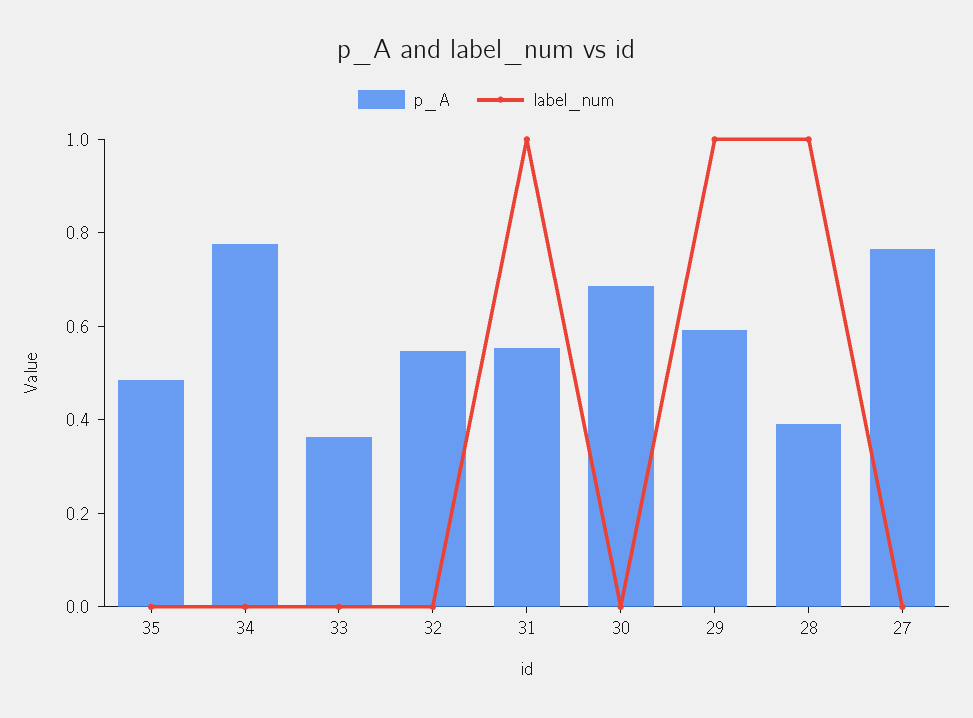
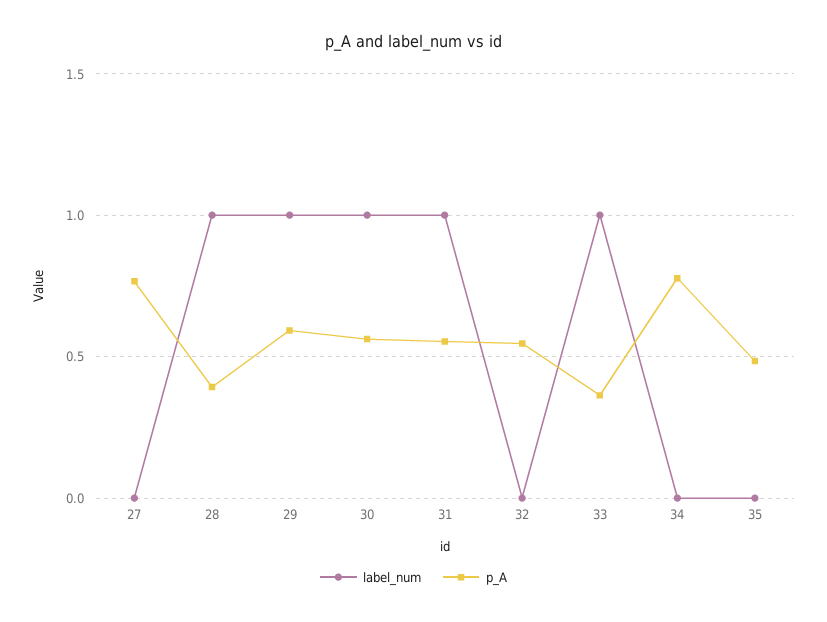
  {
    "p_A": {
      "35": 0.5,
      "34": 0.8,
      "33": 0.35,
      "32": 0.55,
      "31": 0.55,
-     "30": 0.7,
+     "30": 0.55,
      "29": 0.6,
      "28": 0.4,
      "27": 0.75
    },
    "label_num": {
      "35": 0,
      "34": 0,
-     "33": 0,
+     "33": 1,
      "32": 0,
      "31": 1,
-     "30": 0,
+     "30": 1,
      "29": 1,
      "28": 1,
      "27": 0
    }
  }

